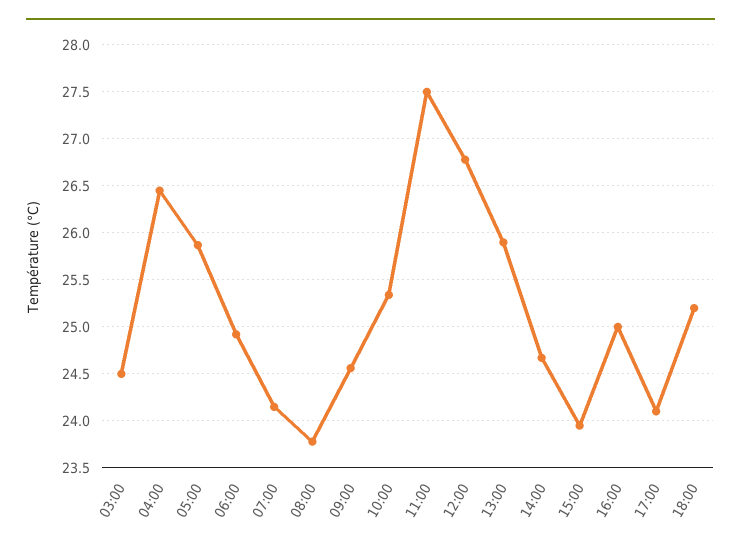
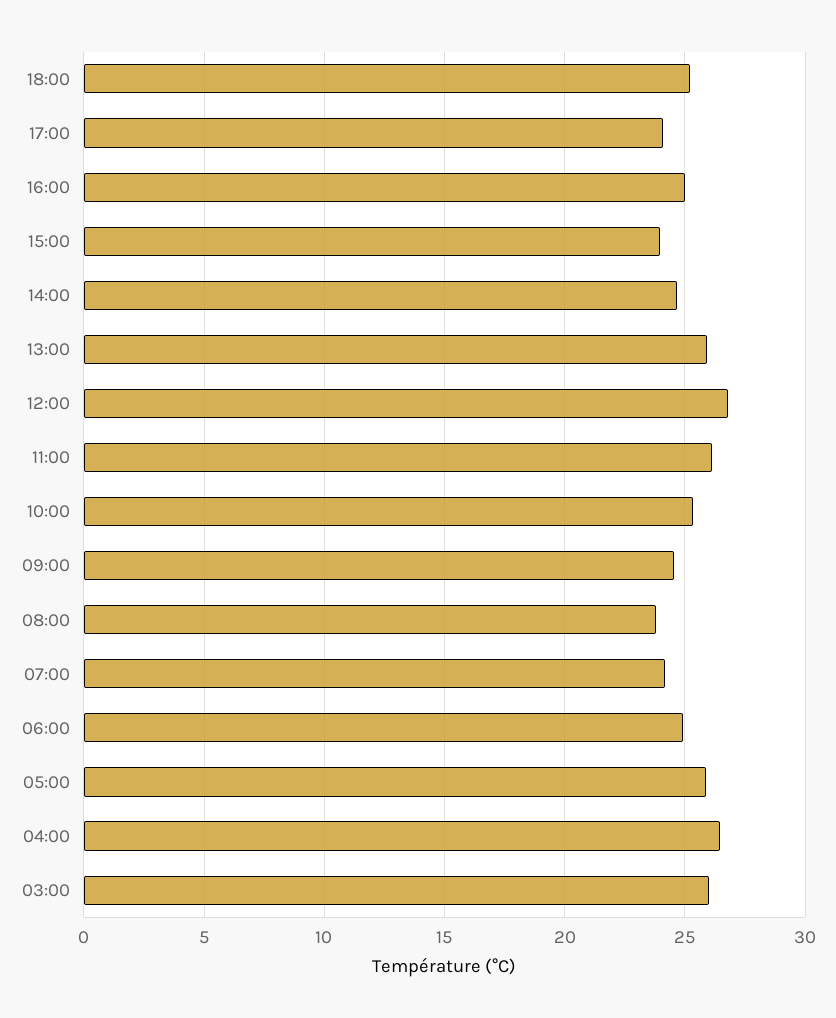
  {
-   "03:00": 24.5,
+   "03:00": 26,
    "04:00": 26.5,
    "05:00": 25.9,
    "06:00": 24.9,
    "07:00": 24.2,
    "08:00": 23.8,
    "09:00": 24.6,
    "10:00": 25.3,
-   "11:00": 27.5,
+   "11:00": 26,
    "12:00": 26.8,
    "13:00": 25.9,
    "14:00": 24.7,
    "15:00": 24,
    "16:00": 25,
    "17:00": 24.1,
    "18:00": 25.2
  }

